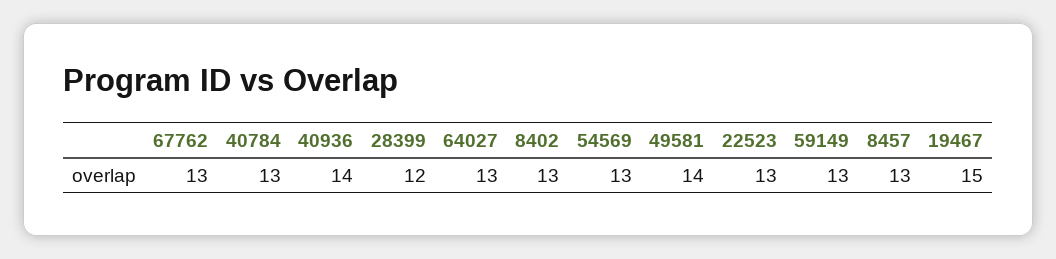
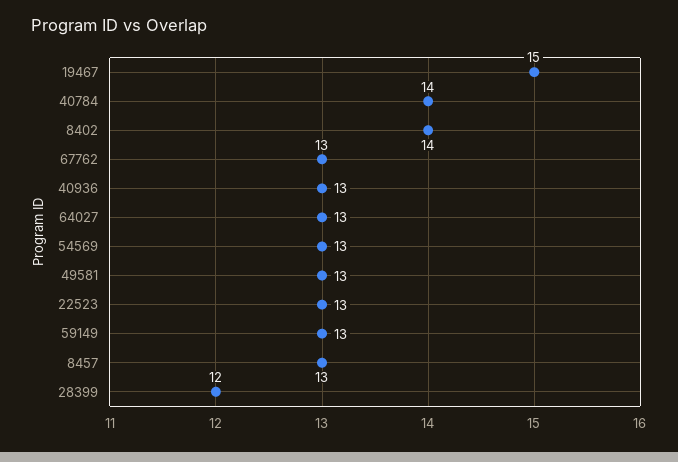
  {
    "67762": 13,
-   "40784": 13,
+   "40784": 14,
-   "40936": 14,
+   "40936": 13,
    "28399": 12,
    "64027": 13,
-   "8402": 13,
+   "8402": 14,
    "54569": 13,
-   "49581": 14,
+   "49581": 13,
    "22523": 13,
    "59149": 13,
    "8457": 13,
    "19467": 15
  }

